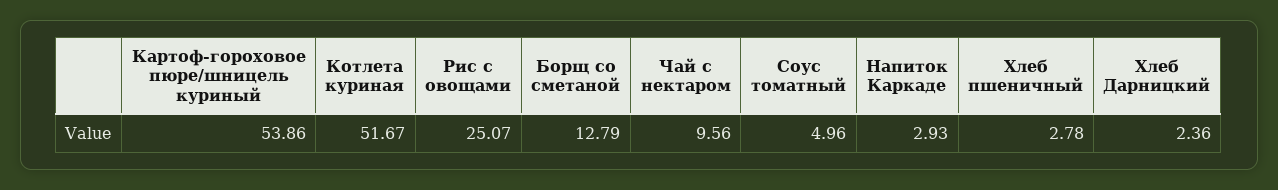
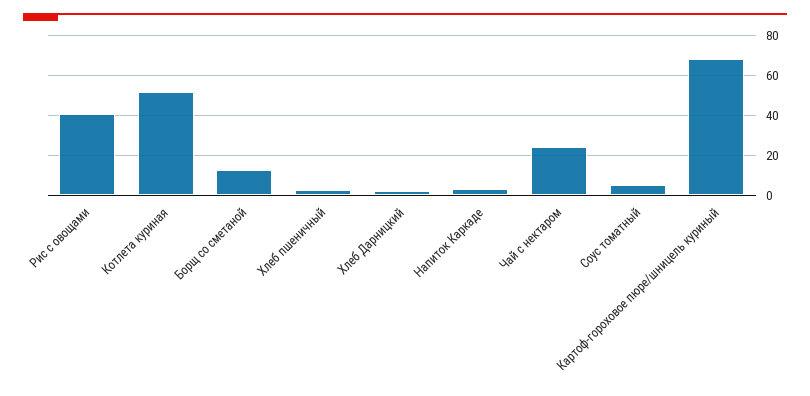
  {
-   "Картоф-гороховое пюре/шницель куриный": 53.86,
+   "Картоф-гороховое пюре/шницель куриный": 70,
    "Котлета куриная": 51.67,
-   "Рис с овощами": 25.07,
+   "Рис с овощами": 40,
    "Борщ со сметаной": 12.79,
-   "Чай с нектаром": 9.56,
+   "Чай с нектаром": 25,
    "Соус томатный": 4.96,
    "Напиток Каркаде": 2.93,
    "Хлеб пшеничный": 2.78,
    "Хлеб Дарницкий": 2.36
  }

